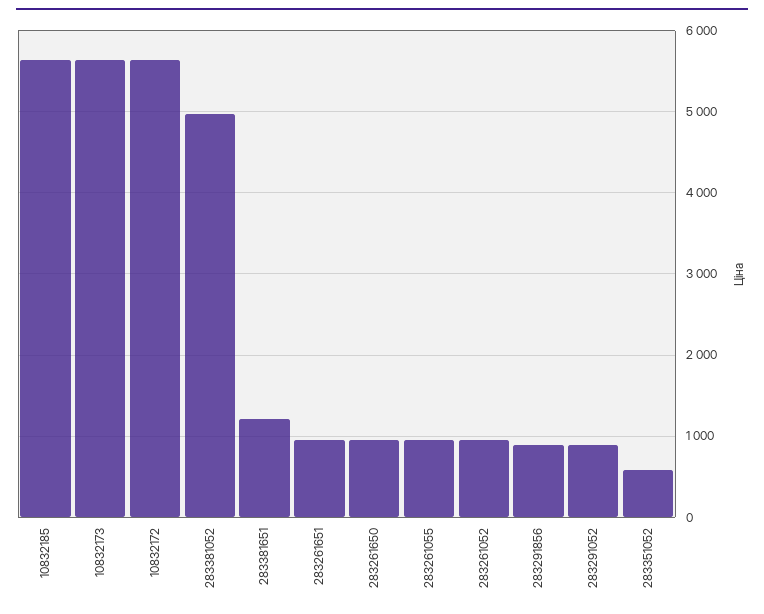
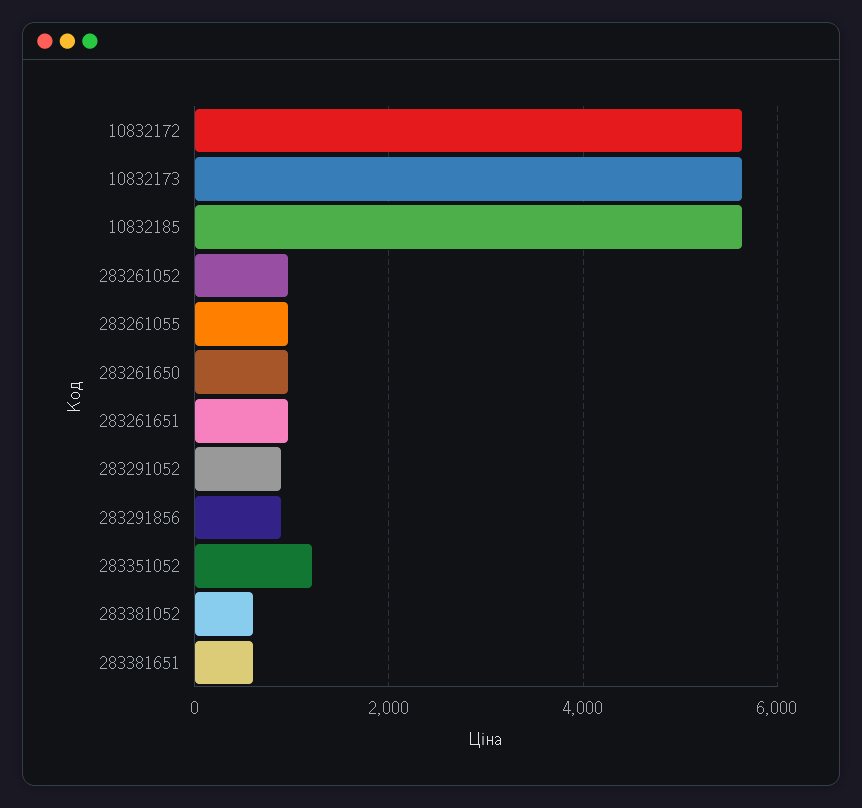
  {
    "10832185": 5600,
    "10832173": 5600,
    "10832172": 5600,
-   "283381052": 5000,
+   "283381052": 600,
-   "283381651": 1200,
+   "283381651": 600,
    "283261651": 1000,
    "283261650": 1000,
    "283261055": 1000,
    "283261052": 1000,
    "283291856": 900,
    "283291052": 900,
-   "283351052": 600
+   "283351052": 1200
  }

